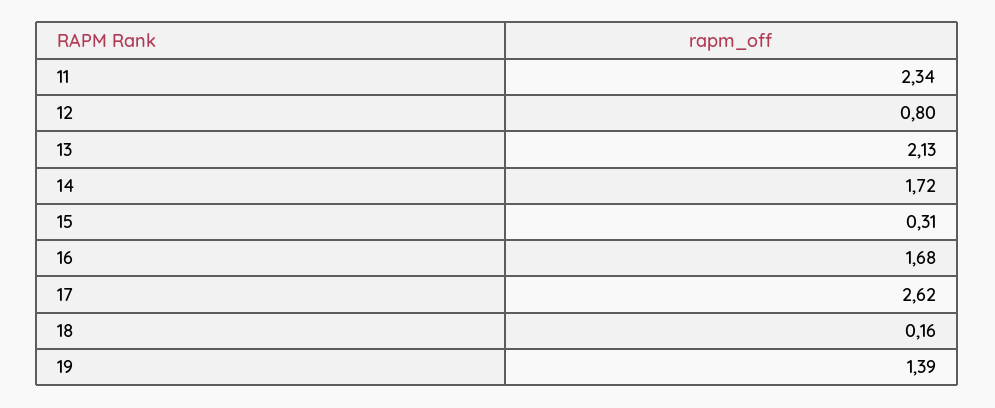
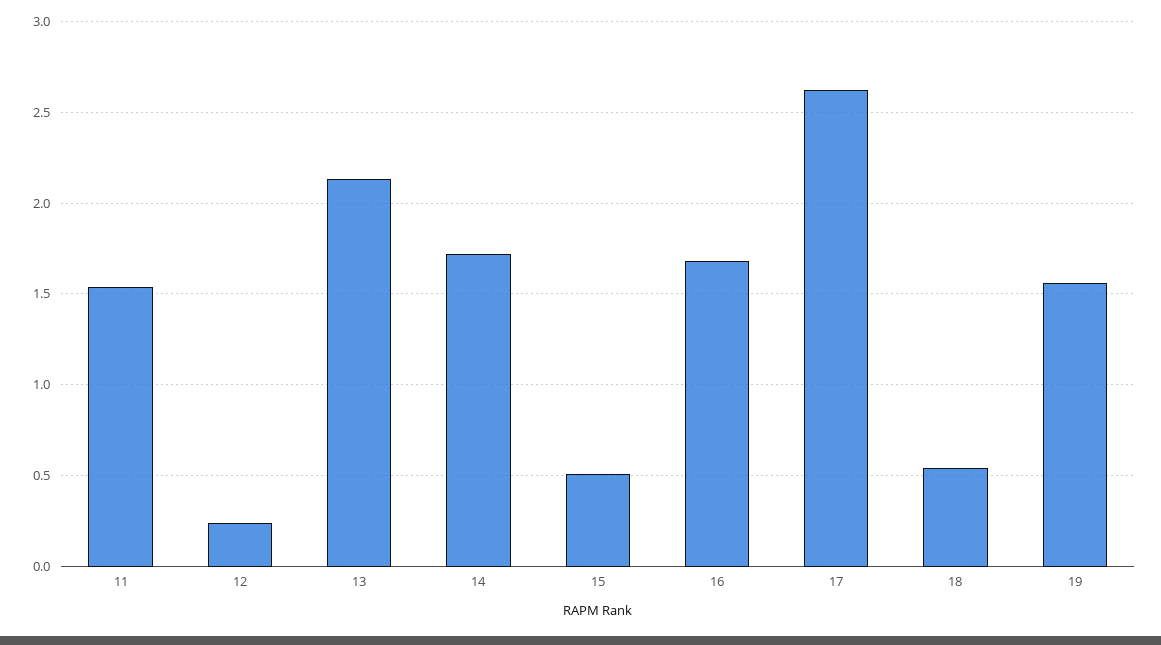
  {
-   "11": 2.34,
+   "11": 1.55,
-   "12": 0.8,
+   "12": 0.25,
    "13": 2.13,
    "14": 1.72,
-   "15": 0.31,
+   "15": 0.5,
    "16": 1.68,
    "17": 2.62,
-   "18": 0.16,
+   "18": 0.55,
-   "19": 1.39
+   "19": 1.55
  }

